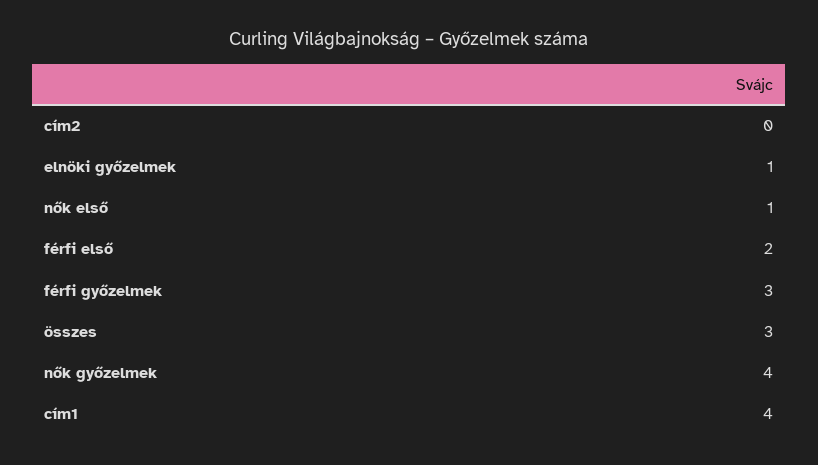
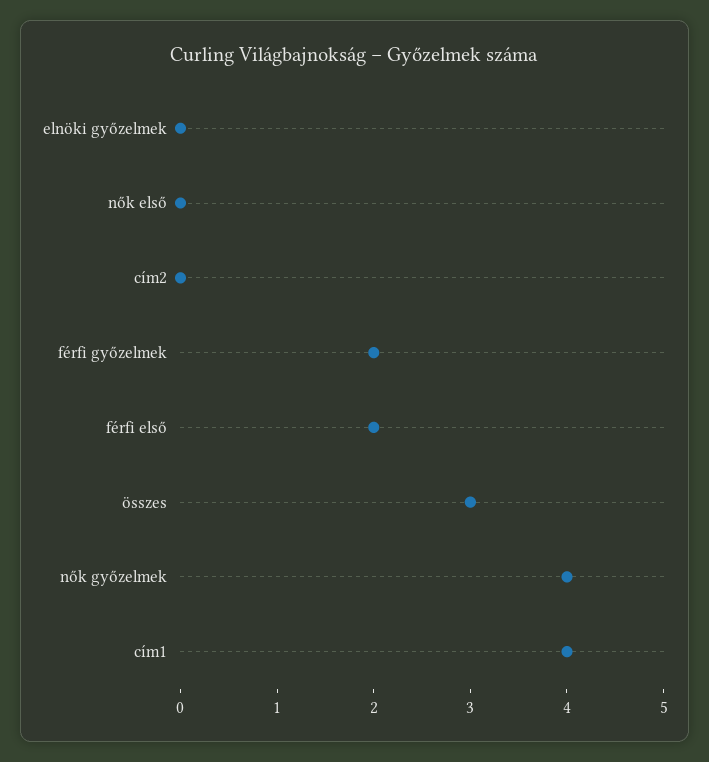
  {
    "cím2": 0,
-   "elnöki győzelmek": 1,
+   "elnöki győzelmek": 0,
-   "nők első": 1,
+   "nők első": 0,
    "férfi első": 2,
-   "férfi győzelmek": 3,
+   "férfi győzelmek": 2,
    "összes": 3,
    "nők győzelmek": 4,
    "cím1": 4
  }

